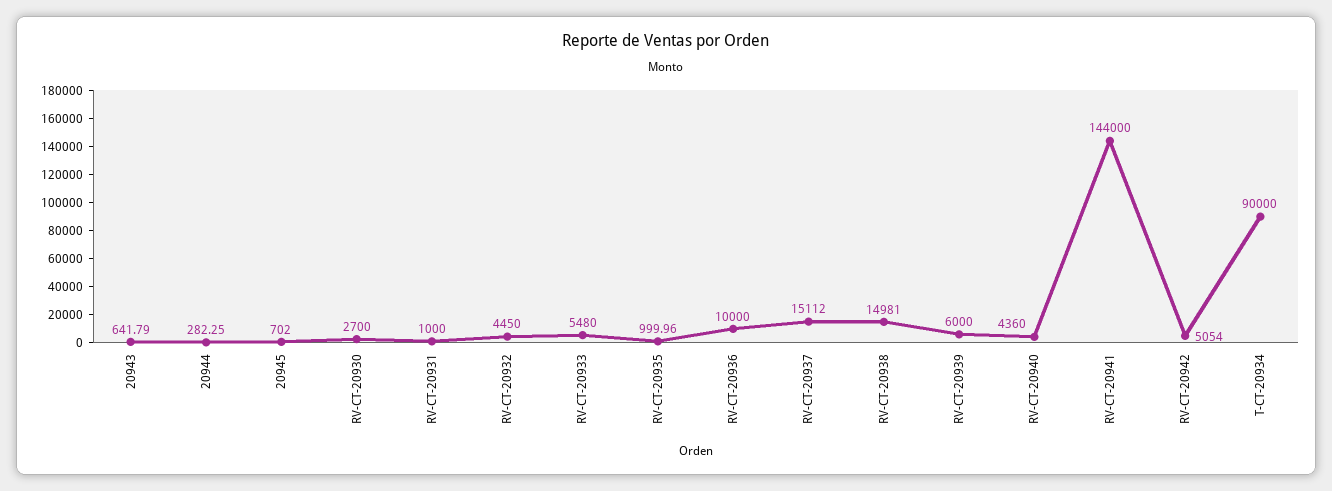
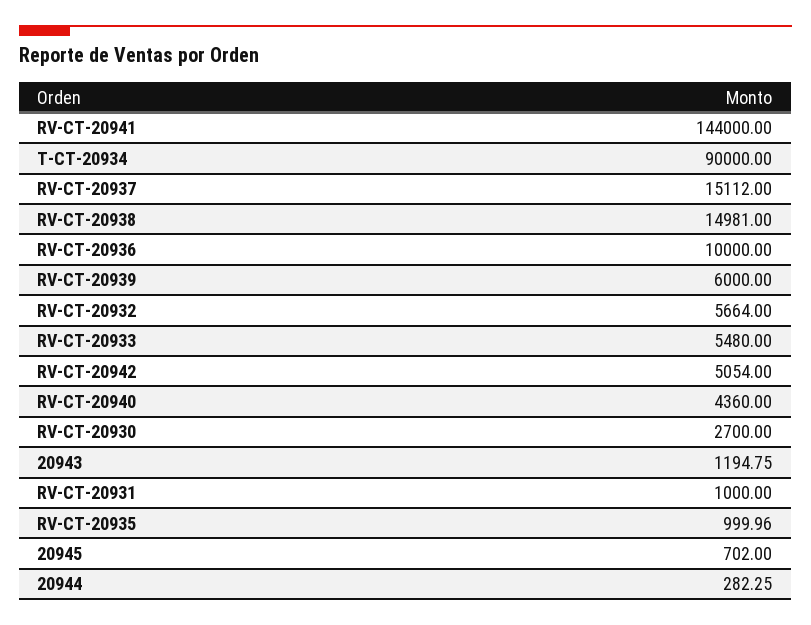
  {
-   "20943": 641.79,
+   "20943": 1194.75,
    "20944": 282.25,
    "20945": 702,
    "RV-CT-20930": 2700,
    "RV-CT-20931": 1000,
-   "RV-CT-20932": 4450,
+   "RV-CT-20932": 5664,
    "RV-CT-20933": 5480,
    "RV-CT-20935": 999.96,
    "RV-CT-20936": 10000,
    "RV-CT-20937": 15112,
    "RV-CT-20938": 14981,
    "RV-CT-20939": 6000,
    "RV-CT-20940": 4360,
    "RV-CT-20941": 144000,
    "RV-CT-20942": 5054,
    "T-CT-20934": 90000
  }

